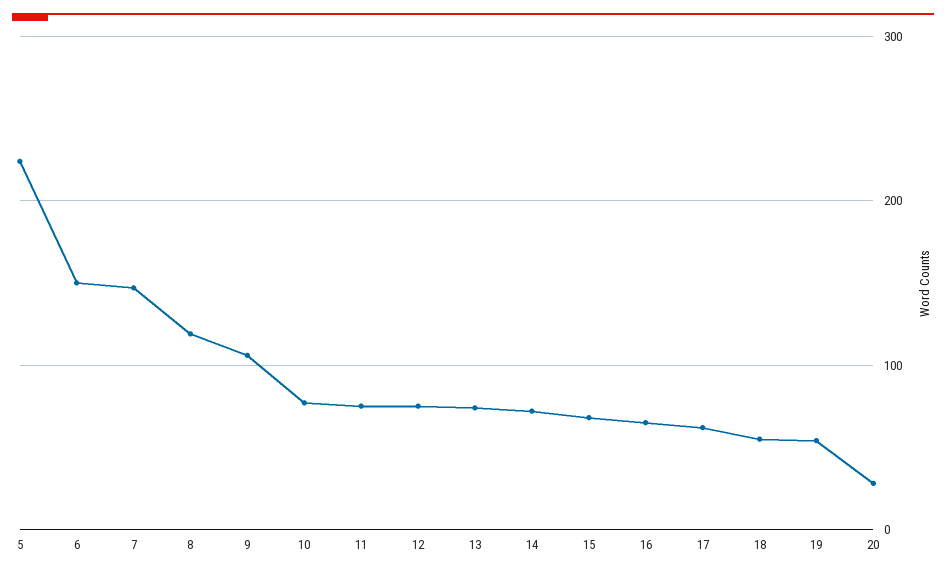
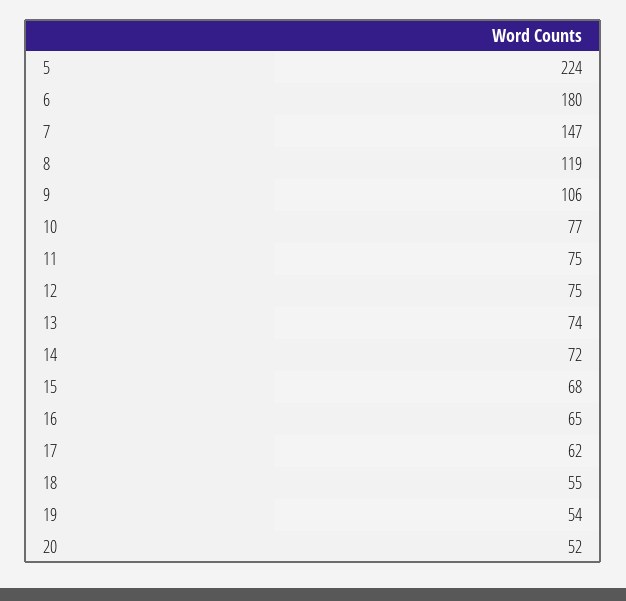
  {
    "5": 224,
-   "6": 150,
+   "6": 180,
    "7": 147,
    "8": 119,
    "9": 106,
    "10": 77,
    "11": 75,
    "12": 75,
    "13": 74,
    "14": 72,
    "15": 68,
    "16": 65,
    "17": 62,
    "18": 55,
    "19": 54,
-   "20": 30
+   "20": 52
  }

